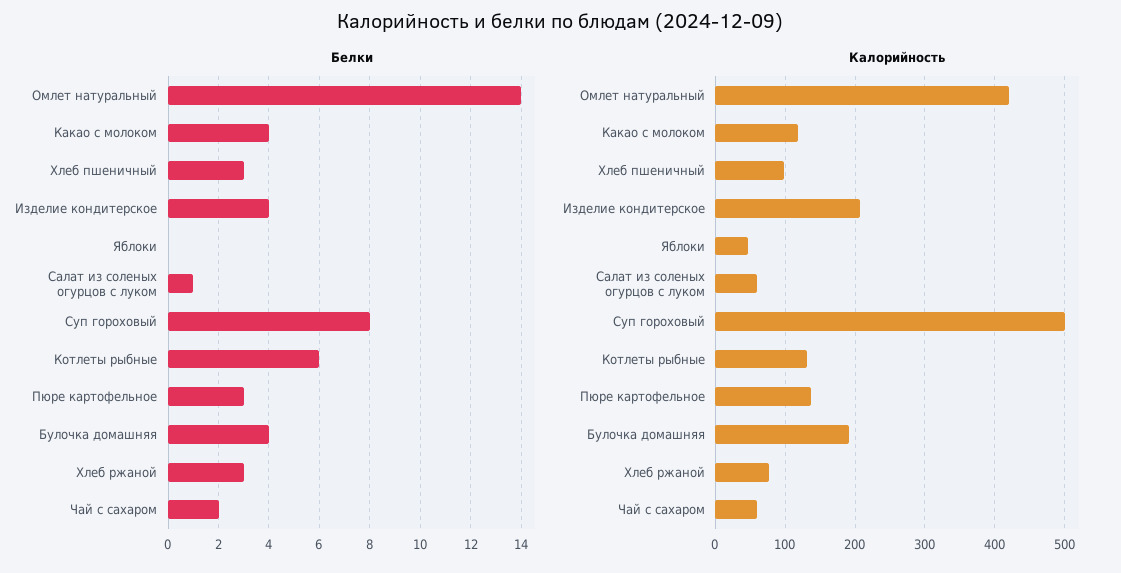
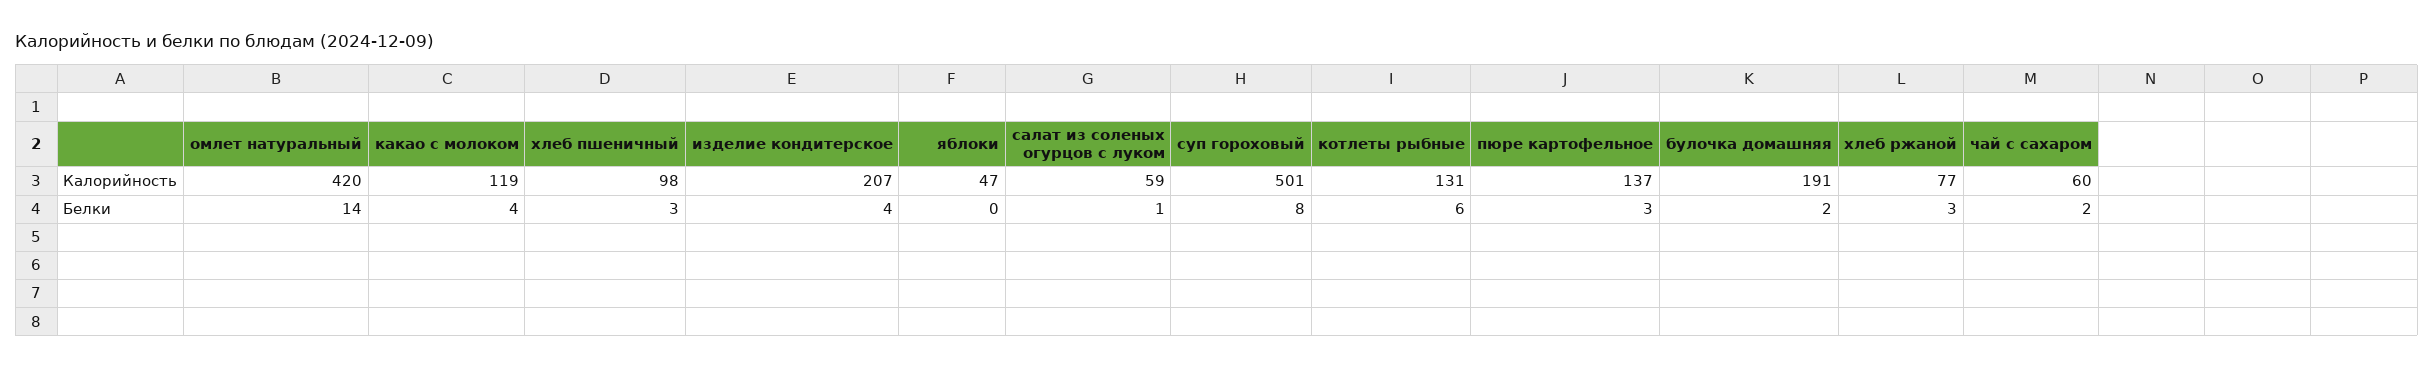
  {
    "Белки": {
      "Омлет натуральный": 14,
      "Какао с молоком": 4,
      "Хлеб пшеничный": 3,
      "Изделие кондитерское": 4,
      "Яблоки": 0,
      "Салат из соленых огурцов с луком": 1,
      "Суп гороховый": 8,
      "Котлеты рыбные": 6,
      "Пюре картофельное": 3,
-     "Булочка домашняя": 4,
+     "Булочка домашняя": 2,
      "Хлеб ржаной": 3,
      "Чай с сахаром": 2
    },
    "Калорийность": {
      "Омлет натуральный": 420,
      "Какао с молоком": 119,
      "Хлеб пшеничный": 98,
      "Изделие кондитерское": 207,
      "Яблоки": 47,
      "Салат из соленых огурцов с луком": 59,
      "Суп гороховый": 501,
      "Котлеты рыбные": 131,
      "Пюре картофельное": 137,
      "Булочка домашняя": 191,
      "Хлеб ржаной": 77,
      "Чай с сахаром": 60
    }
  }

